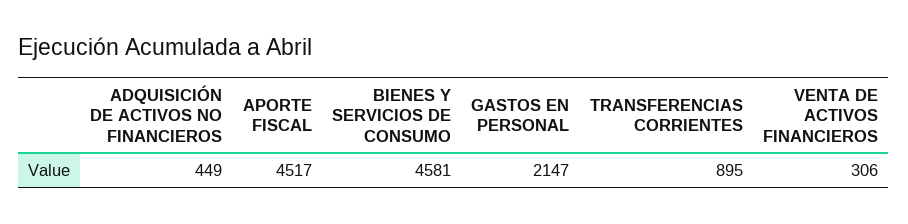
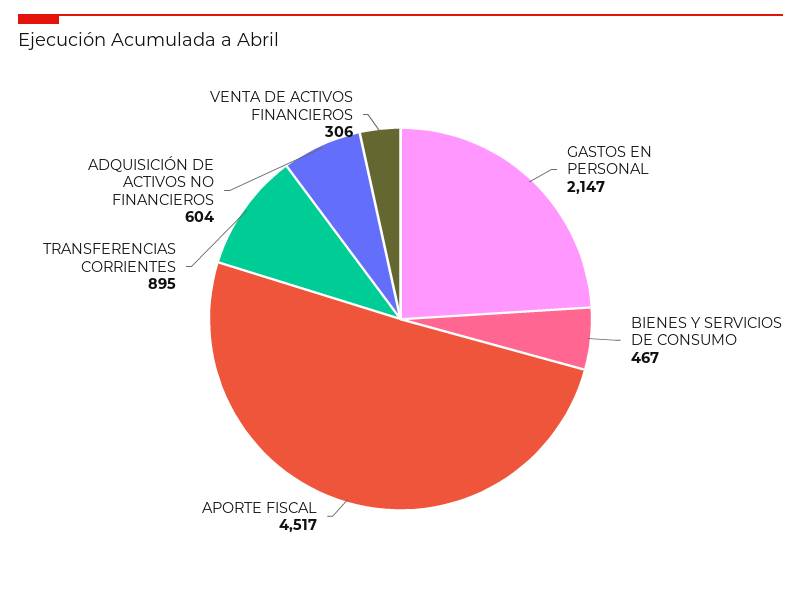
  {
-   "ADQUISICIÓN DE ACTIVOS NO FINANCIEROS": 449,
+   "ADQUISICIÓN DE ACTIVOS NO FINANCIEROS": 604,
    "APORTE FISCAL": 4517,
-   "BIENES Y SERVICIOS DE CONSUMO": 4581,
+   "BIENES Y SERVICIOS DE CONSUMO": 467,
    "GASTOS EN PERSONAL": 2147,
    "TRANSFERENCIAS CORRIENTES": 895,
    "VENTA DE ACTIVOS FINANCIEROS": 306
  }

